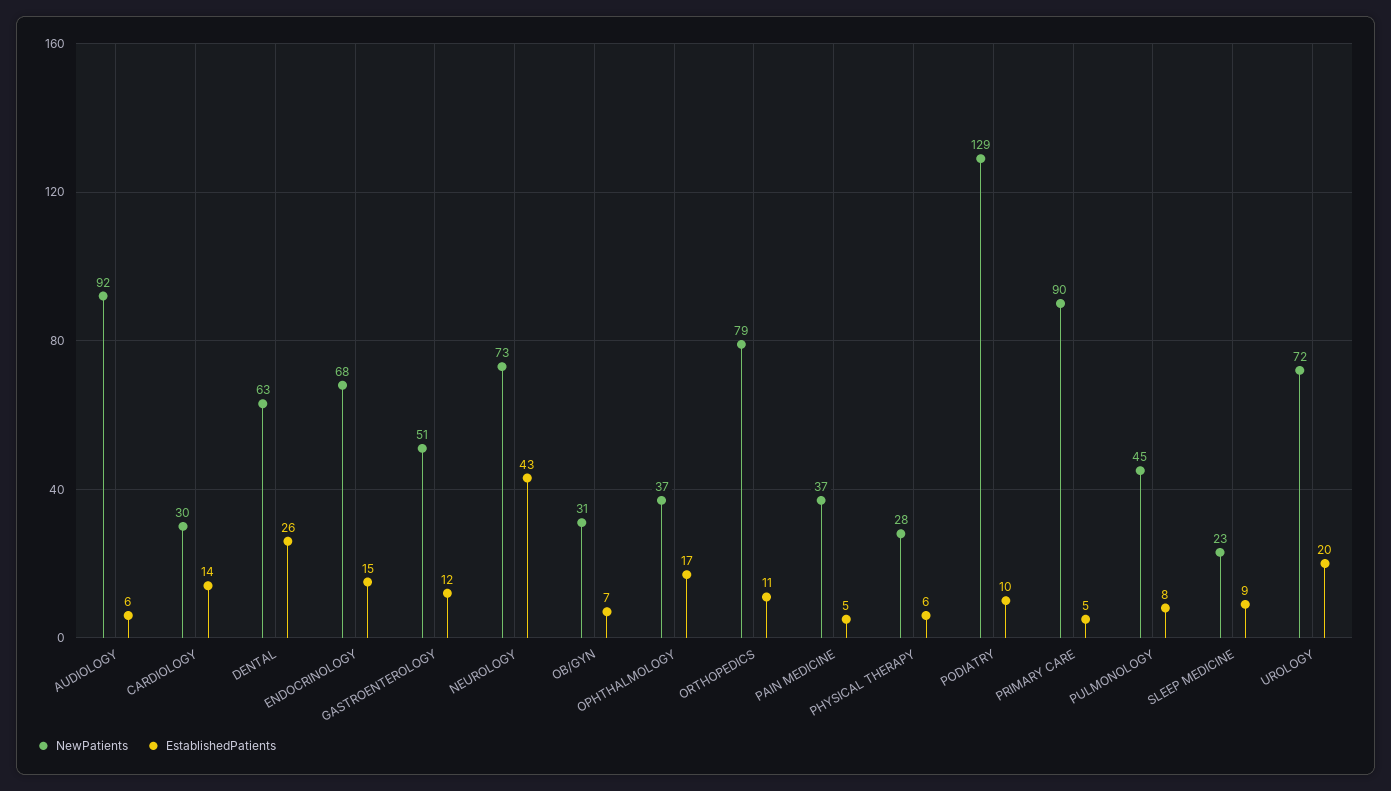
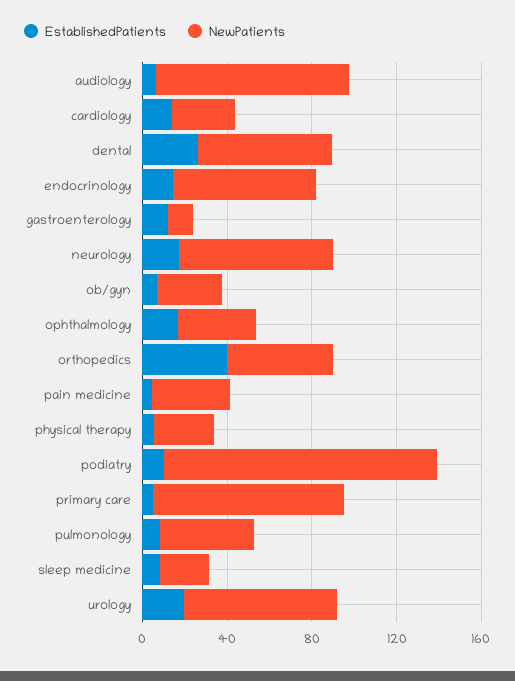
  {
    "NewPatients": {
      "AUDIOLOGY": 92,
      "CARDIOLOGY": 30,
      "DENTAL": 63,
      "ENDOCRINOLOGY": 68,
-     "GASTROENTEROLOGY": 51,
+     "GASTROENTEROLOGY": 10,
      "NEUROLOGY": 73,
      "OB/GYN": 31,
      "OPHTHALMOLOGY": 37,
-     "ORTHOPEDICS": 79,
+     "ORTHOPEDICS": 50,
      "PAIN MEDICINE": 37,
      "PHYSICAL THERAPY": 28,
      "PODIATRY": 129,
      "PRIMARY CARE": 90,
      "PULMONOLOGY": 45,
      "SLEEP MEDICINE": 23,
      "UROLOGY": 72
    },
    "EstablishedPatients": {
      "AUDIOLOGY": 6,
      "CARDIOLOGY": 14,
      "DENTAL": 26,
      "ENDOCRINOLOGY": 15,
      "GASTROENTEROLOGY": 12,
-     "NEUROLOGY": 43,
+     "NEUROLOGY": 20,
      "OB/GYN": 7,
      "OPHTHALMOLOGY": 17,
-     "ORTHOPEDICS": 11,
+     "ORTHOPEDICS": 40,
      "PAIN MEDICINE": 5,
      "PHYSICAL THERAPY": 6,
      "PODIATRY": 10,
      "PRIMARY CARE": 5,
      "PULMONOLOGY": 8,
      "SLEEP MEDICINE": 9,
      "UROLOGY": 20
    }
  }

